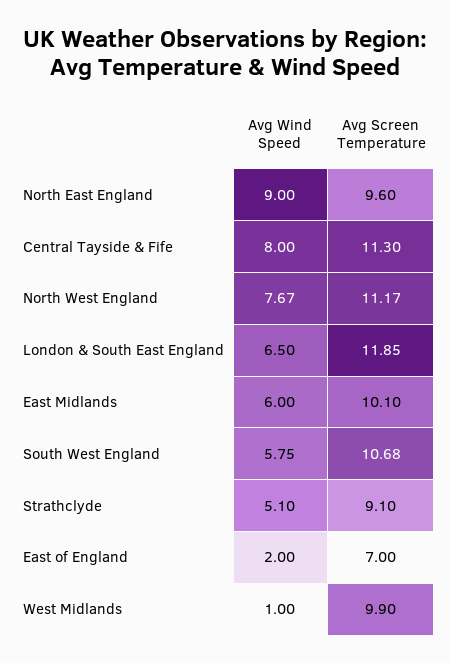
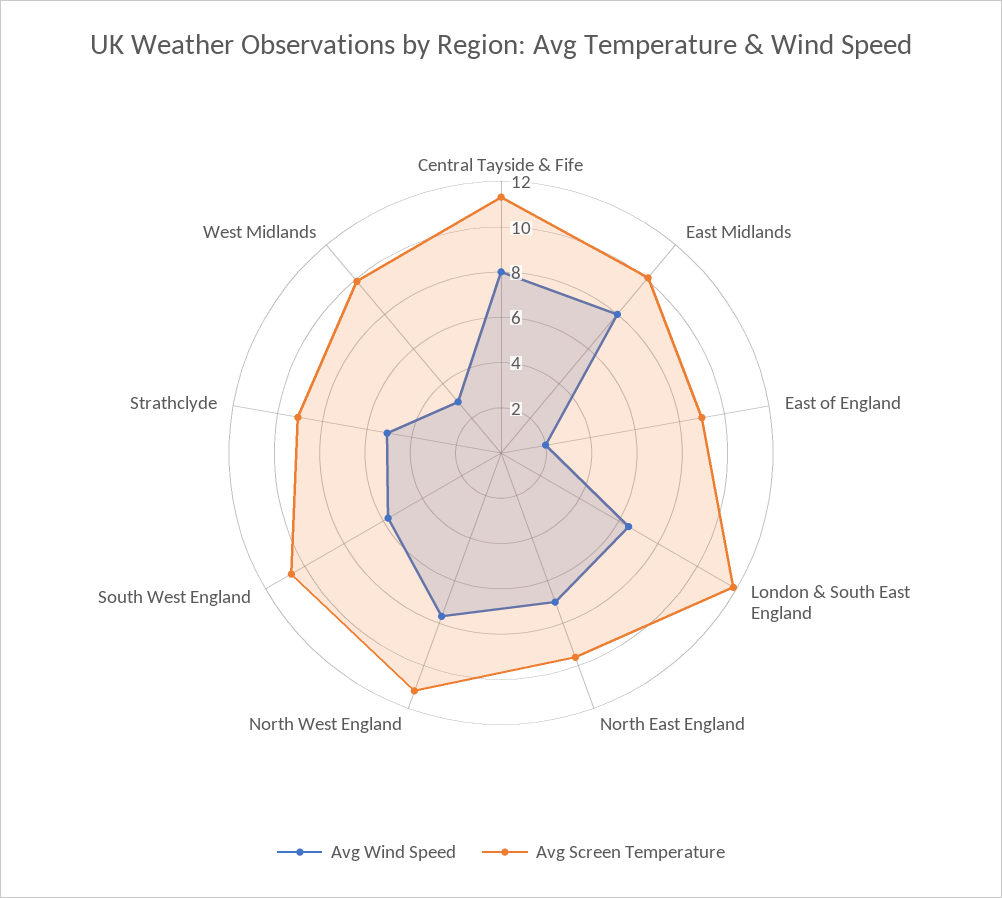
  {
    "Avg Wind Speed": {
-     "North East England": 9,
+     "North East England": 7,
      "Central Tayside & Fife": 8,
      "North West England": 7.67,
      "London & South East England": 6.5,
-     "East Midlands": 6,
+     "East Midlands": 8,
      "South West England": 5.75,
      "Strathclyde": 5.1,
      "East of England": 2,
-     "West Midlands": 1
+     "West Midlands": 3
    },
    "Avg Screen Temperature": {
      "North East England": 9.6,
      "Central Tayside & Fife": 11.3,
      "North West England": 11.17,
      "London & South East England": 11.85,
      "East Midlands": 10.1,
      "South West England": 10.68,
      "Strathclyde": 9.1,
-     "East of England": 7,
+     "East of England": 9,
      "West Midlands": 9.9
    }
  }

